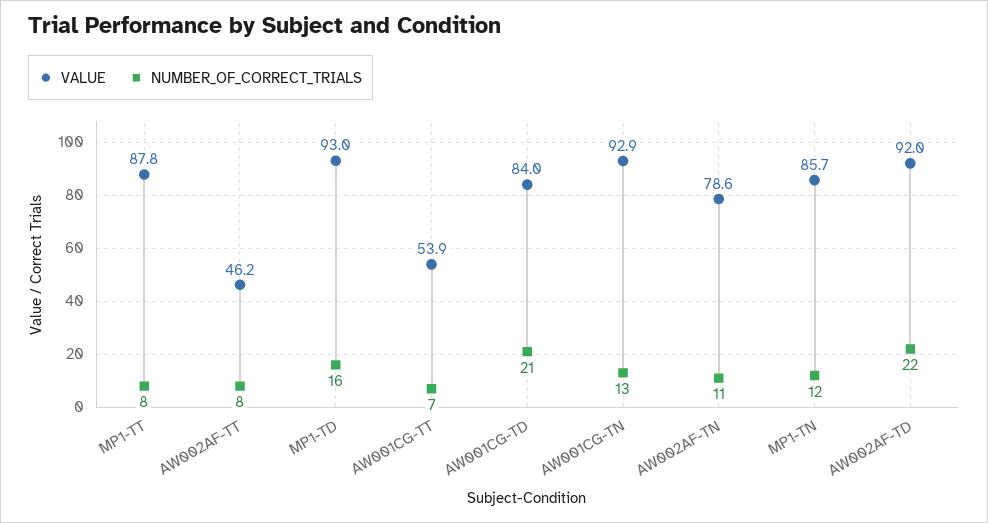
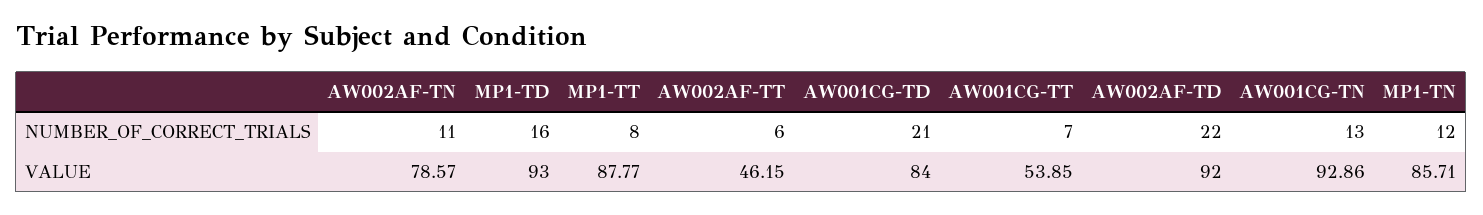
  {
    "VALUE": {
      "MP1-TT": 87.77,
      "AW002AF-TT": 46.15,
      "MP1-TD": 93,
      "AW001CG-TT": 53.85,
      "AW001CG-TD": 84,
      "AW001CG-TN": 92.86,
      "AW002AF-TN": 78.57,
      "MP1-TN": 85.71,
      "AW002AF-TD": 92
    },
    "NUMBER_OF_CORRECT_TRIALS": {
      "MP1-TT": 8,
-     "AW002AF-TT": 8,
+     "AW002AF-TT": 6,
      "MP1-TD": 16,
      "AW001CG-TT": 7,
      "AW001CG-TD": 21,
      "AW001CG-TN": 13,
      "AW002AF-TN": 11,
      "MP1-TN": 12,
      "AW002AF-TD": 22
    }
  }

